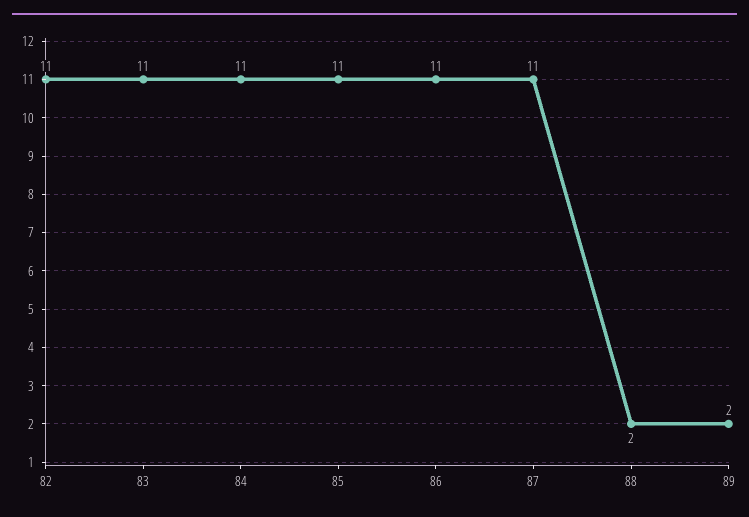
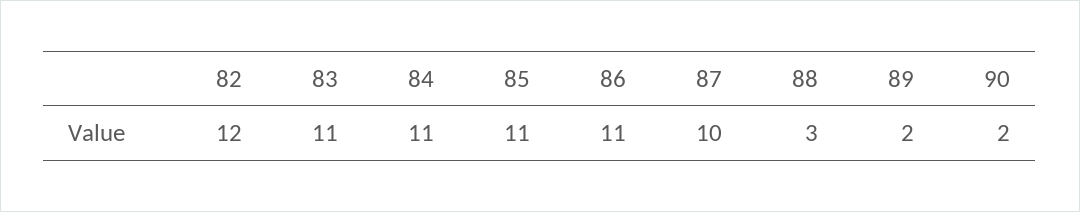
  {
-   "82": 11,
+   "82": 12,
    "83": 11,
    "84": 11,
    "85": 11,
    "86": 11,
-   "87": 11,
+   "87": 10,
-   "88": 2,
+   "88": 3,
-   "89": 2
+   "89": 2,
+   "90": 2
  }

